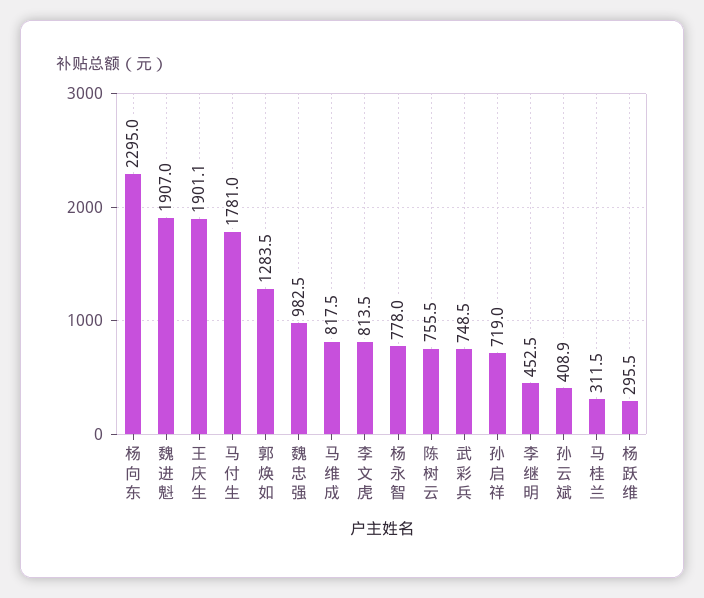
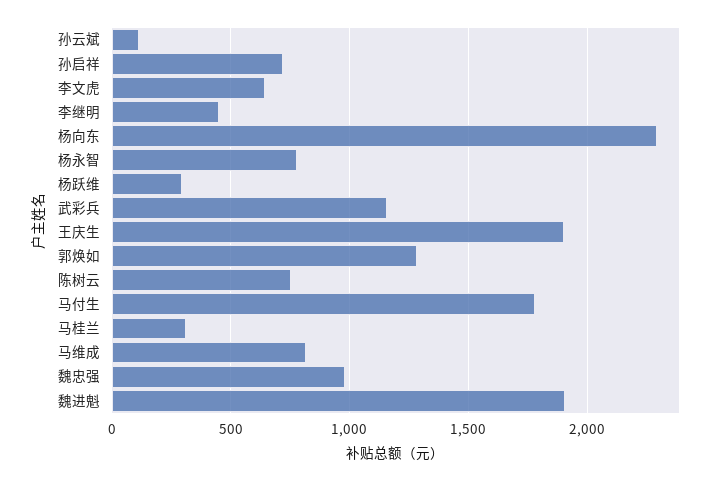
  {
    "杨向东": 2295,
    "魏进魁": 1907,
    "王庆生": 1901.1,
    "马付生": 1781,
    "郭焕如": 1283.5,
    "魏忠强": 982.5,
    "马维成": 817.5,
-   "李文虎": 813.5,
+   "李文虎": 650,
    "杨永智": 778,
    "陈树云": 755.5,
-   "武彩兵": 748.5,
+   "武彩兵": 1150,
    "孙启祥": 719,
    "李继明": 452.5,
-   "孙云斌": 408.9,
+   "孙云斌": 100,
    "马桂兰": 311.5,
    "杨跃维": 295.5
  }

